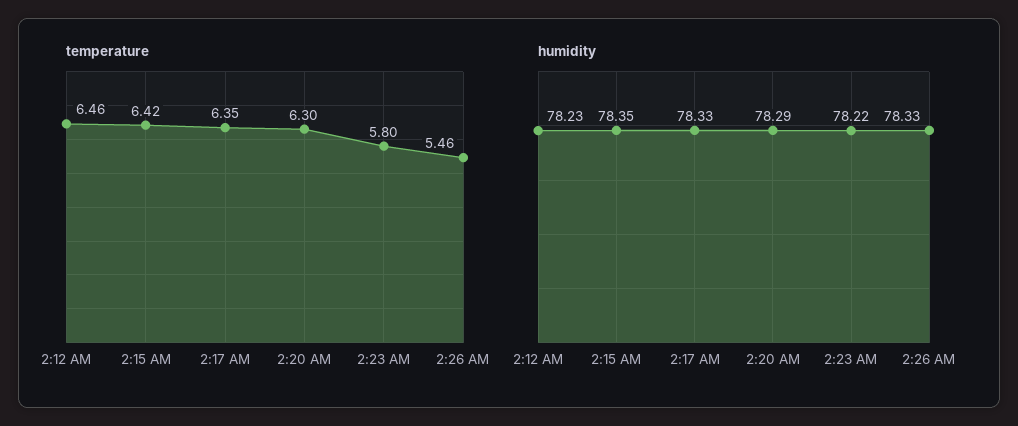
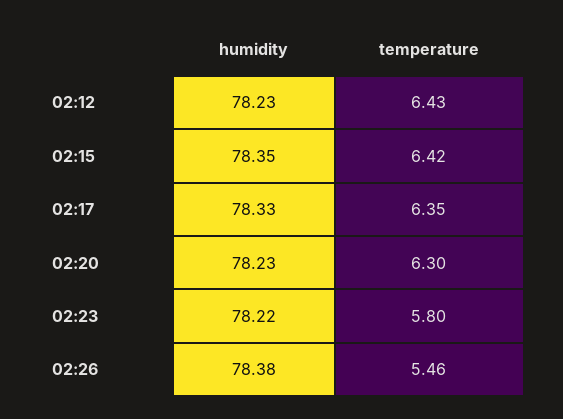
  {
    "temperature": {
-     "2:12 AM": 6.46,
+     "2:12 AM": 6.43,
      "2:15 AM": 6.42,
      "2:17 AM": 6.35,
      "2:20 AM": 6.3,
      "2:23 AM": 5.8,
      "2:26 AM": 5.46
    },
    "humidity": {
      "2:12 AM": 78.23,
      "2:15 AM": 78.35,
      "2:17 AM": 78.33,
-     "2:20 AM": 78.29,
+     "2:20 AM": 78.23,
      "2:23 AM": 78.22,
-     "2:26 AM": 78.33
+     "2:26 AM": 78.38
    }
  }

